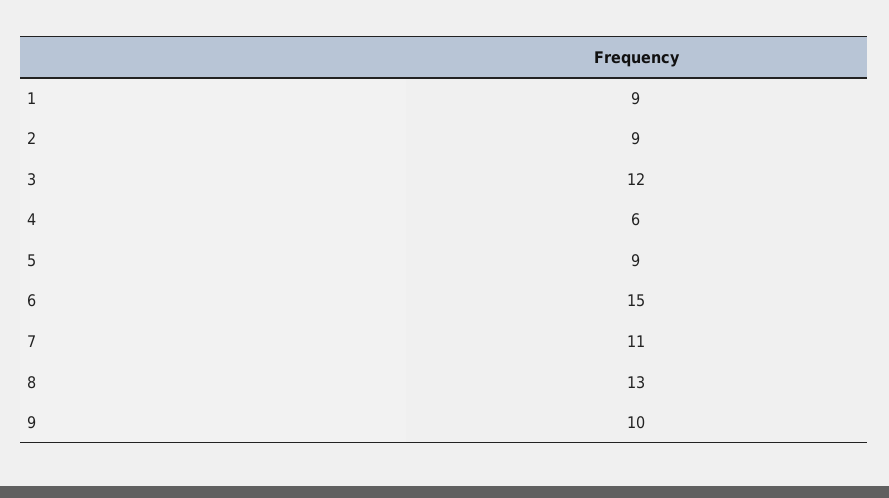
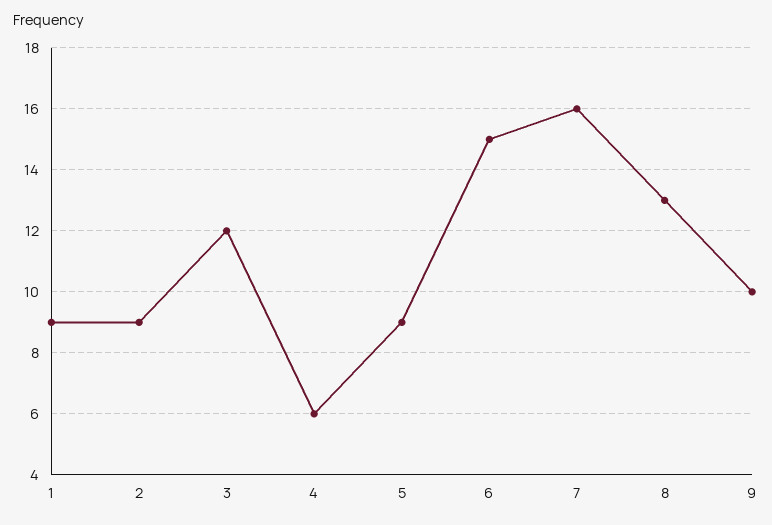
  {
    "1": 9,
    "2": 9,
    "3": 12,
    "4": 6,
    "5": 9,
    "6": 15,
-   "7": 11,
+   "7": 16,
    "8": 13,
    "9": 10
  }

